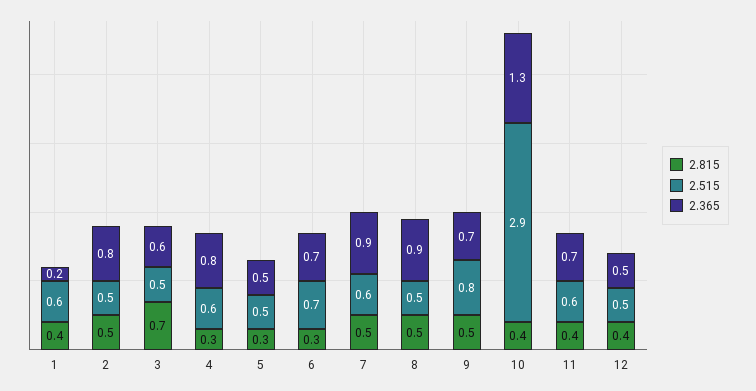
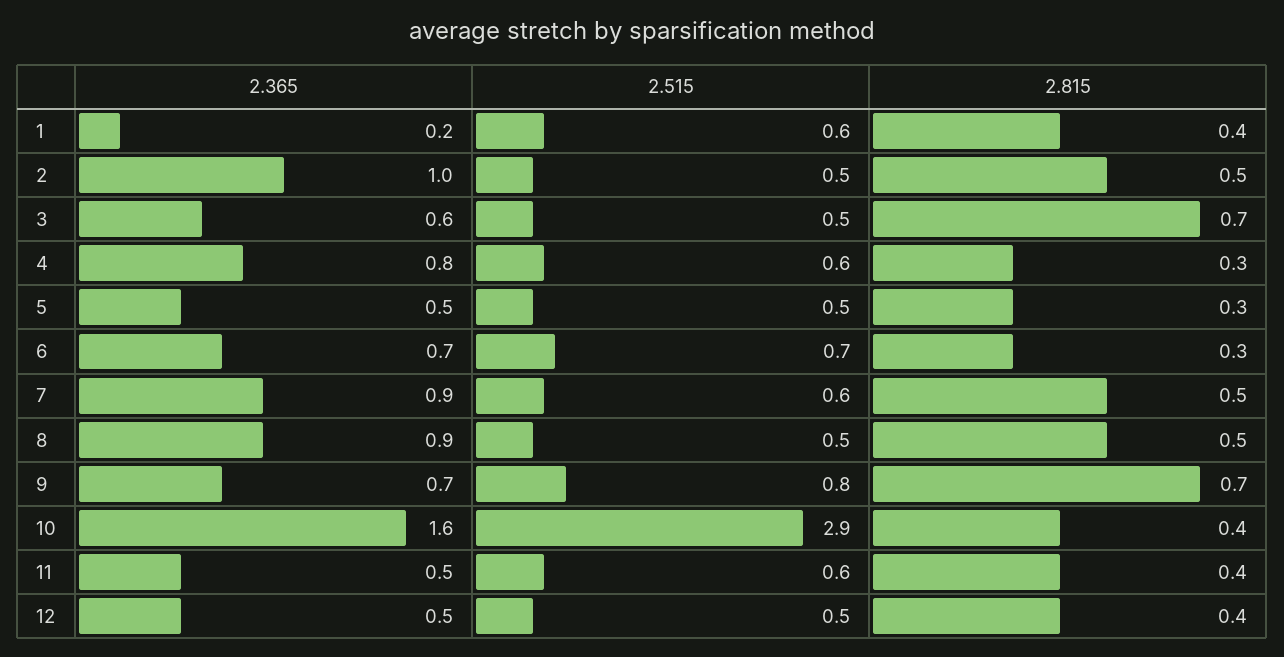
  {
    "2.815": {
      "1": 0.4,
      "2": 0.5,
      "3": 0.7,
      "4": 0.3,
      "5": 0.3,
      "6": 0.3,
      "7": 0.5,
      "8": 0.5,
-     "9": 0.5,
+     "9": 0.7,
      "10": 0.4,
      "11": 0.4,
      "12": 0.4
    },
    "2.515": {
      "1": 0.6,
      "2": 0.5,
      "3": 0.5,
      "4": 0.6,
      "5": 0.5,
      "6": 0.7,
      "7": 0.6,
      "8": 0.5,
      "9": 0.8,
      "10": 2.9,
      "11": 0.6,
      "12": 0.5
    },
    "2.365": {
      "1": 0.2,
-     "2": 0.8,
+     "2": 1,
      "3": 0.6,
      "4": 0.8,
      "5": 0.5,
      "6": 0.7,
      "7": 0.9,
      "8": 0.9,
      "9": 0.7,
-     "10": 1.3,
+     "10": 1.6,
-     "11": 0.7,
+     "11": 0.5,
      "12": 0.5
    }
  }

